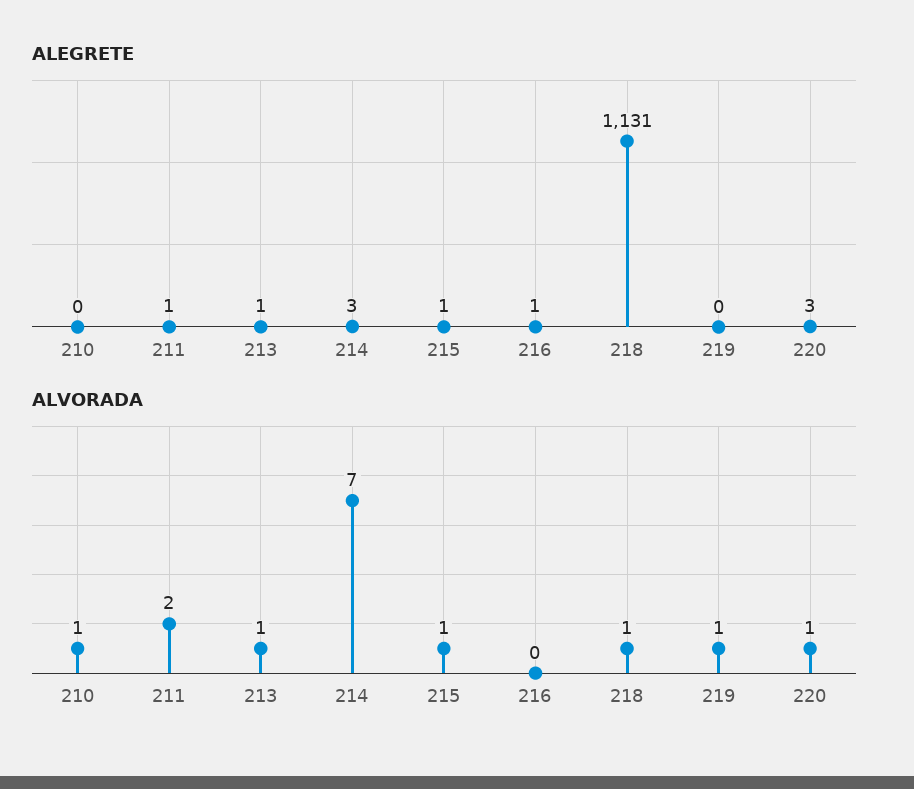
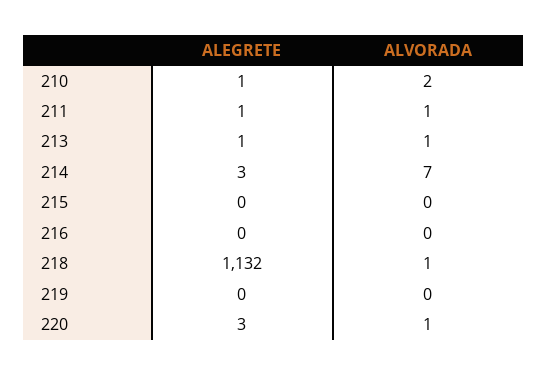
  {
    "ALEGRETE": {
-     "210": 0,
+     "210": 1,
      "211": 1,
      "213": 1,
      "214": 3,
-     "215": 1,
+     "215": 0,
-     "216": 1,
+     "216": 0,
-     "218": 1131,
+     "218": 1132,
      "219": 0,
      "220": 3
    },
    "ALVORADA": {
-     "210": 1,
+     "210": 2,
-     "211": 2,
+     "211": 1,
      "213": 1,
      "214": 7,
-     "215": 1,
+     "215": 0,
      "216": 0,
      "218": 1,
-     "219": 1,
+     "219": 0,
      "220": 1
    }
  }

